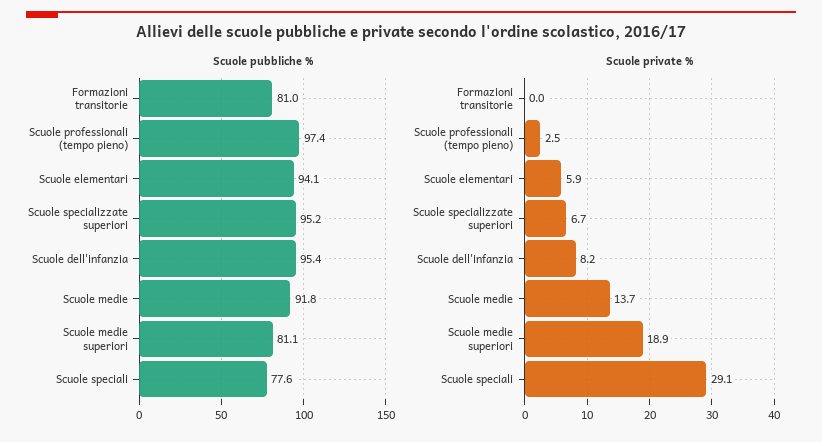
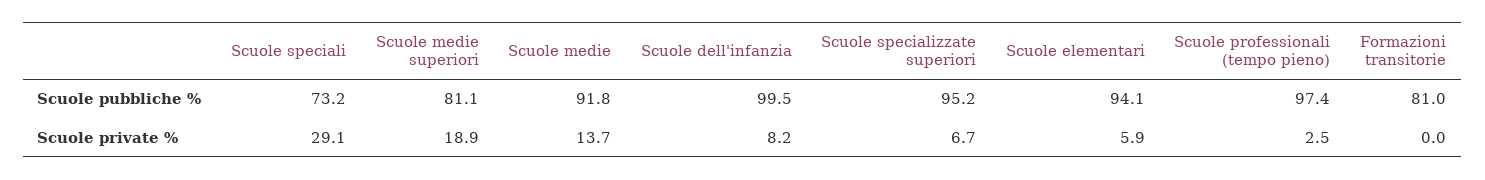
  {
    "Scuole pubbliche %": {
      "Formazioni transitorie": 81,
      "Scuole professionali (tempo pieno)": 97.4,
      "Scuole elementari": 94.1,
      "Scuole specializzate superiori": 95.2,
-     "Scuole dell'infanzia": 95.4,
+     "Scuole dell'infanzia": 99.5,
      "Scuole medie": 91.8,
      "Scuole medie superiori": 81.1,
-     "Scuole speciali": 77.6
+     "Scuole speciali": 73.2
    },
    "Scuole private %": {
      "Formazioni transitorie": 0,
      "Scuole professionali (tempo pieno)": 2.5,
      "Scuole elementari": 5.9,
      "Scuole specializzate superiori": 6.7,
      "Scuole dell'infanzia": 8.2,
      "Scuole medie": 13.7,
      "Scuole medie superiori": 18.9,
      "Scuole speciali": 29.1
    }
  }

